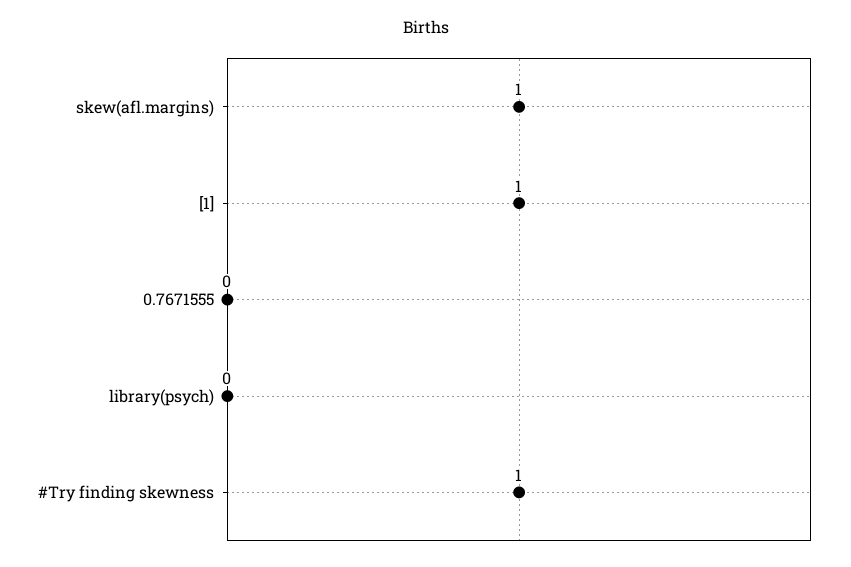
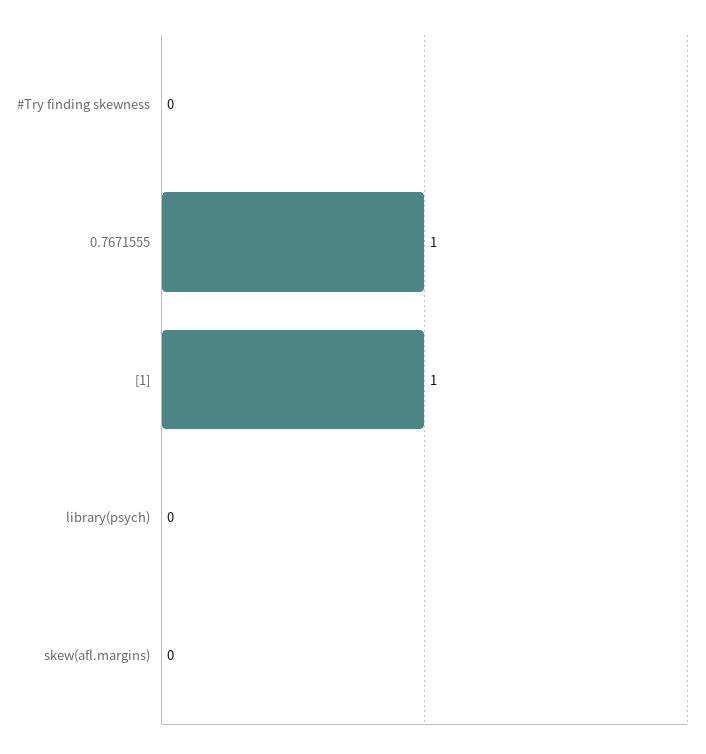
  {
-   "skew(afl.margins)": 1,
+   "skew(afl.margins)": 0,
    "[1]": 1,
-   "0.7671555": 0,
+   "0.7671555": 1,
    "library(psych)": 0,
-   "#Try finding skewness": 1
+   "#Try finding skewness": 0
  }

